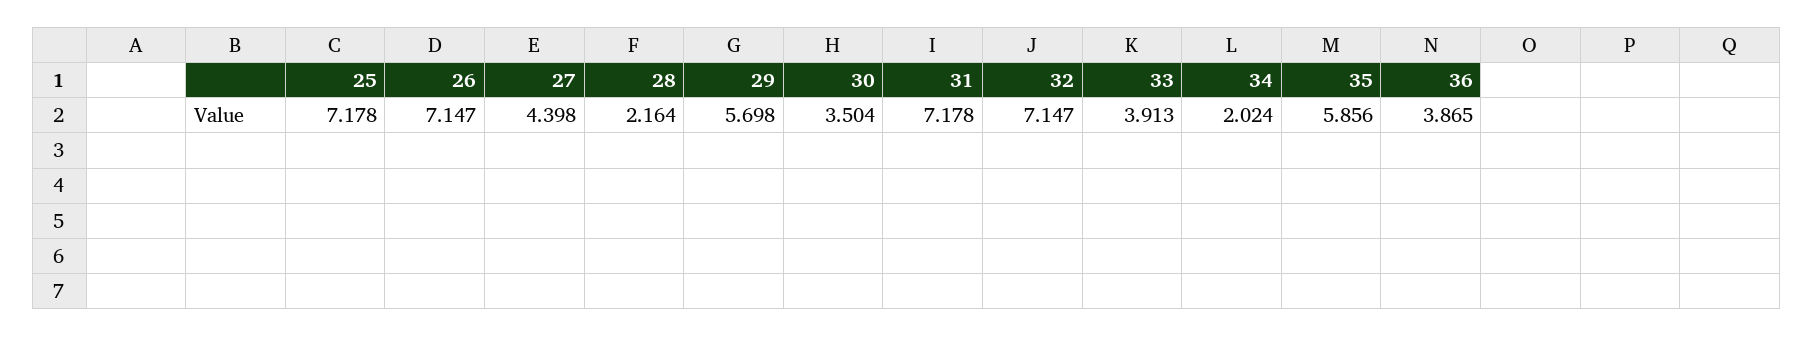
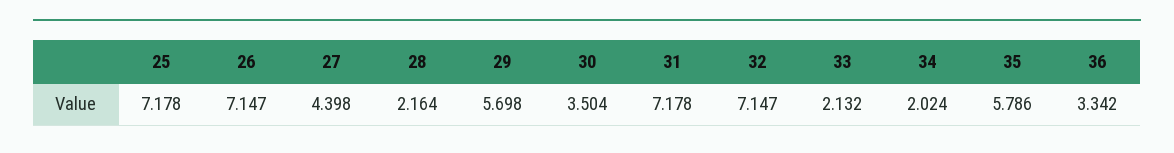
  {
    "25": 7.178,
    "26": 7.147,
    "27": 4.398,
    "28": 2.164,
    "29": 5.698,
    "30": 3.504,
    "31": 7.178,
    "32": 7.147,
-   "33": 3.913,
+   "33": 2.132,
    "34": 2.024,
-   "35": 5.856,
+   "35": 5.786,
-   "36": 3.865
+   "36": 3.342
  }

